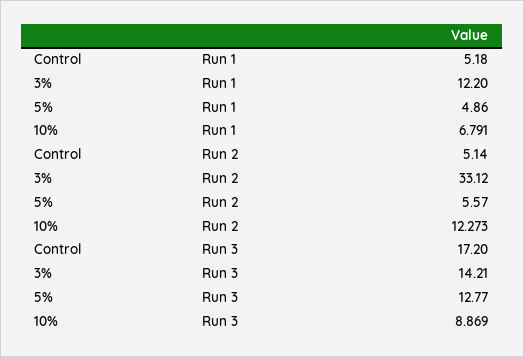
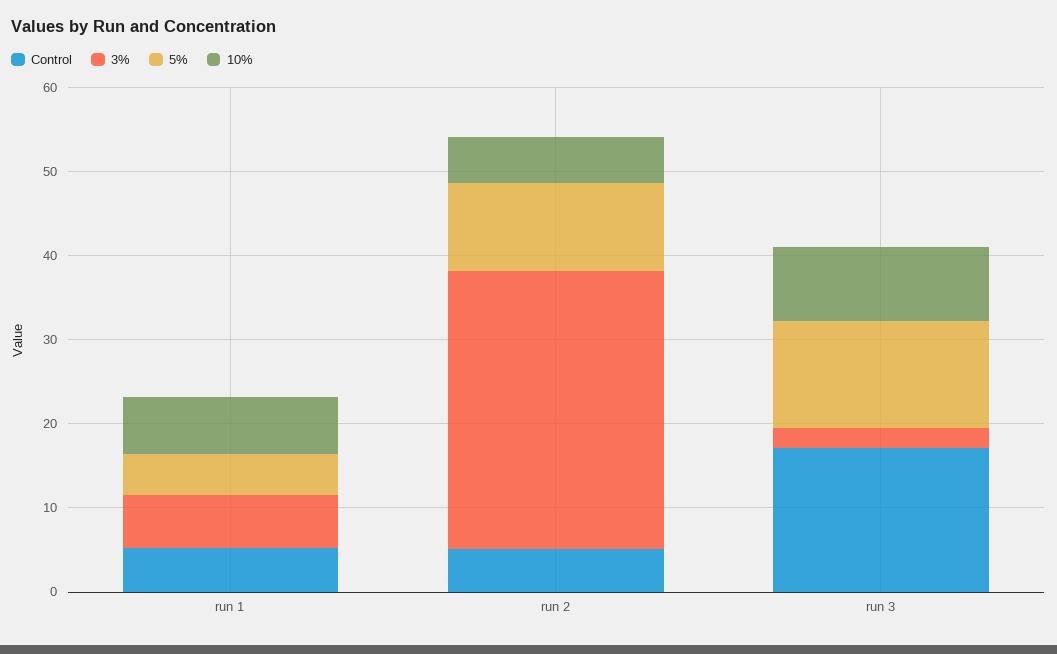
  {
    "Control": {
      "Run 1": 5.18,
      "Run 2": 5.14,
      "Run 3": 17.2
    },
    "3%": {
-     "Run 1": 12.2,
+     "Run 1": 6,
      "Run 2": 33.12,
-     "Run 3": 14.21
+     "Run 3": 2
    },
    "5%": {
      "Run 1": 4.86,
-     "Run 2": 5.57,
+     "Run 2": 10,
      "Run 3": 12.77
    },
    "10%": {
      "Run 1": 6.791,
-     "Run 2": 12.273,
+     "Run 2": 6,
      "Run 3": 8.869
    }
  }

